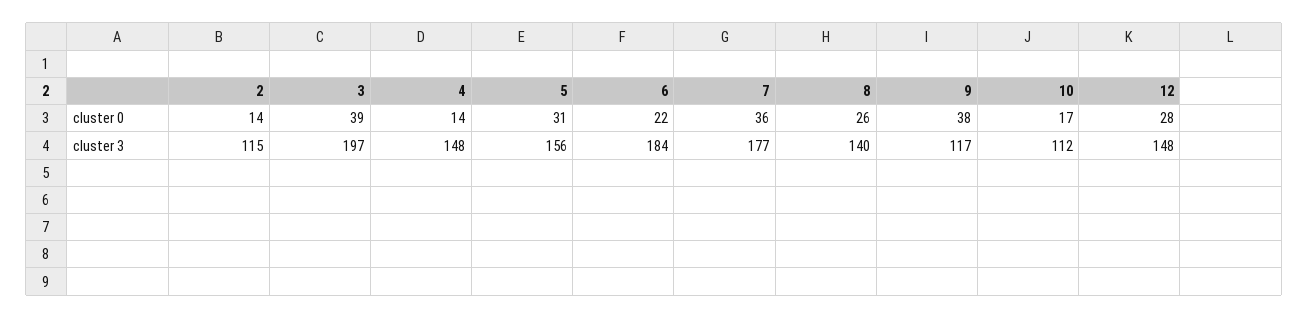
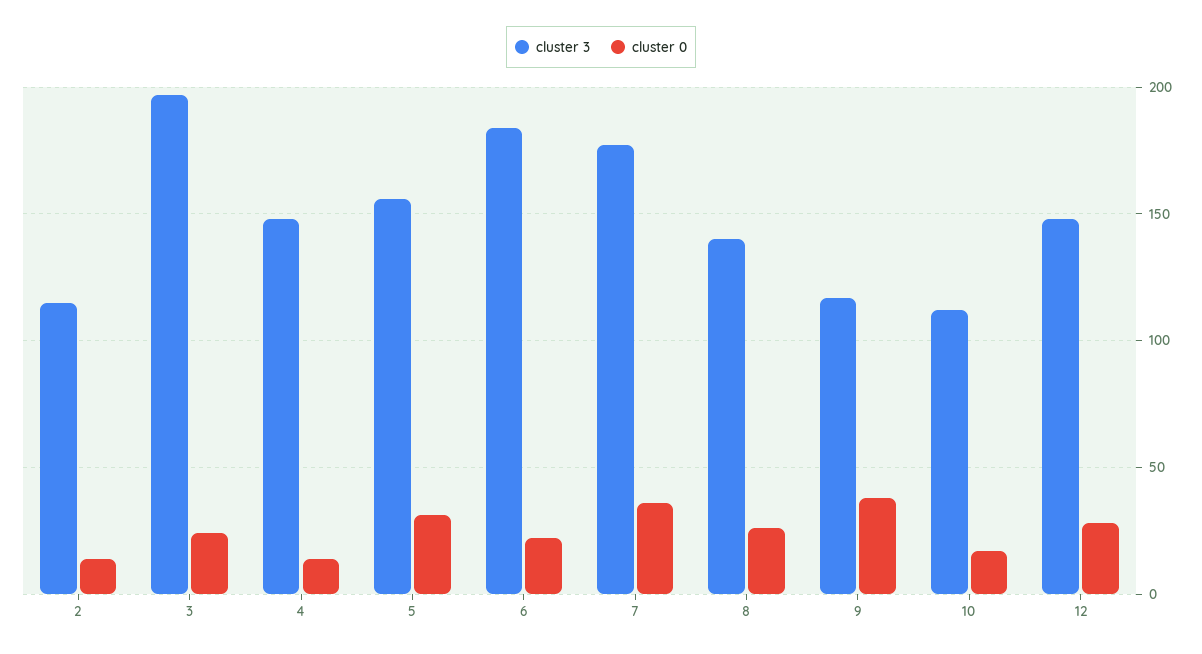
  {
    "cluster 0": {
      "2": 14,
-     "3": 39,
+     "3": 25,
      "4": 14,
      "5": 31,
      "6": 22,
      "7": 36,
      "8": 26,
      "9": 38,
      "10": 17,
      "12": 28
    },
    "cluster 3": {
      "2": 115,
      "3": 197,
      "4": 148,
      "5": 156,
      "6": 184,
      "7": 177,
      "8": 140,
      "9": 117,
      "10": 112,
      "12": 148
    }
  }

